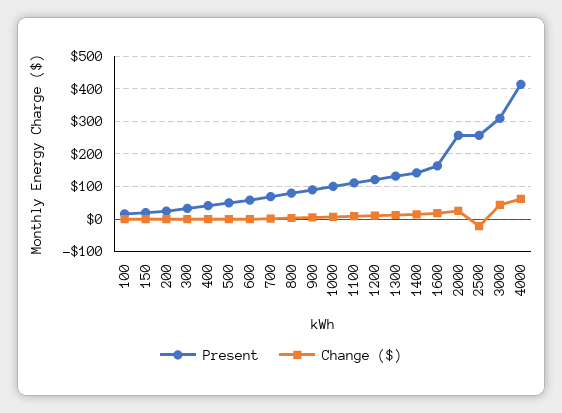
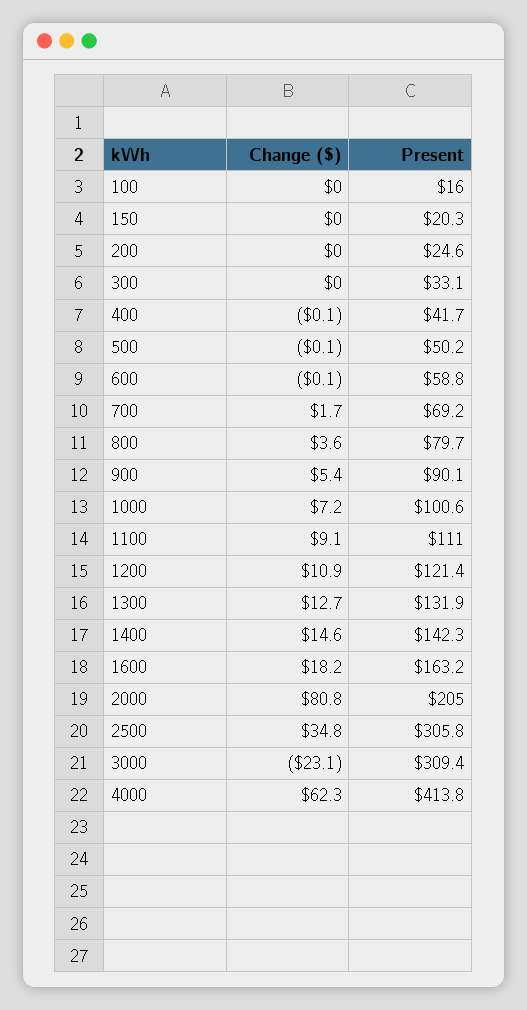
  {
    "Present": {
      "100": 16,
      "150": 20.3,
      "200": 24.6,
      "300": 33.1,
      "400": 41.7,
      "500": 50.2,
      "600": 58.8,
      "700": 69.2,
      "800": 79.7,
      "900": 90.1,
      "1000": 100.6,
      "1100": 111,
      "1200": 121.4,
      "1300": 131.9,
      "1400": 142.3,
      "1600": 163.2,
-     "2000": 260,
+     "2000": 205,
-     "2500": 260,
+     "2500": 305.8,
      "3000": 309.4,
      "4000": 413.8
    },
    "Change ($)": {
      "100": 0,
      "150": 0,
      "200": 0,
      "300": 0,
      "400": -0.1,
      "500": -0.1,
      "600": -0.1,
      "700": 1.7,
      "800": 3.6,
      "900": 5.4,
      "1000": 7.2,
      "1100": 9.1,
      "1200": 10.9,
      "1300": 12.7,
      "1400": 14.6,
      "1600": 18.2,
-     "2000": 20,
+     "2000": 80.8,
-     "2500": -20,
+     "2500": 34.8,
-     "3000": 40,
+     "3000": -23.1,
      "4000": 62.3
    }
  }

